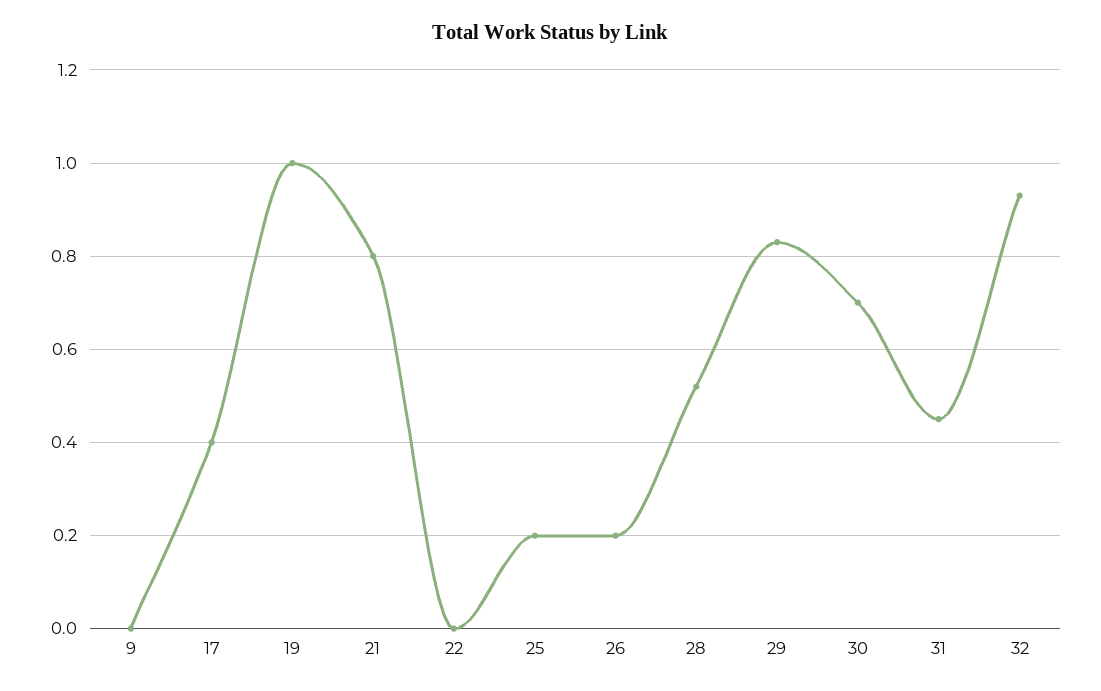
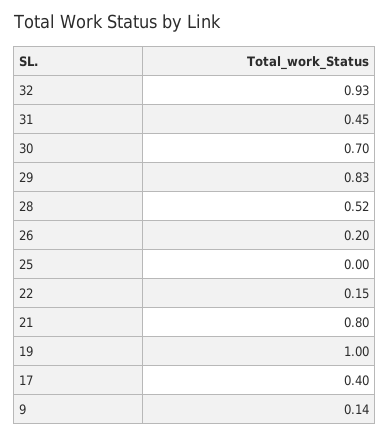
  {
-   "9": 0,
+   "9": 0.14,
    "17": 0.4,
    "19": 1,
    "21": 0.8,
-   "22": 0,
+   "22": 0.15,
-   "25": 0.2,
+   "25": 0,
    "26": 0.2,
    "28": 0.52,
    "29": 0.83,
    "30": 0.7,
    "31": 0.45,
    "32": 0.93
  }

